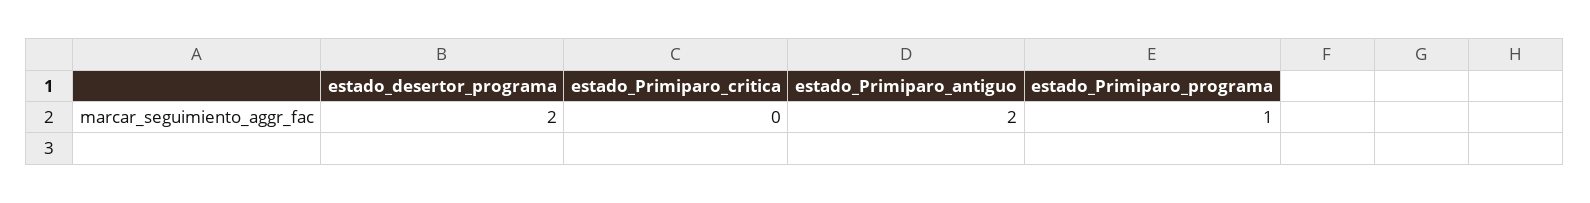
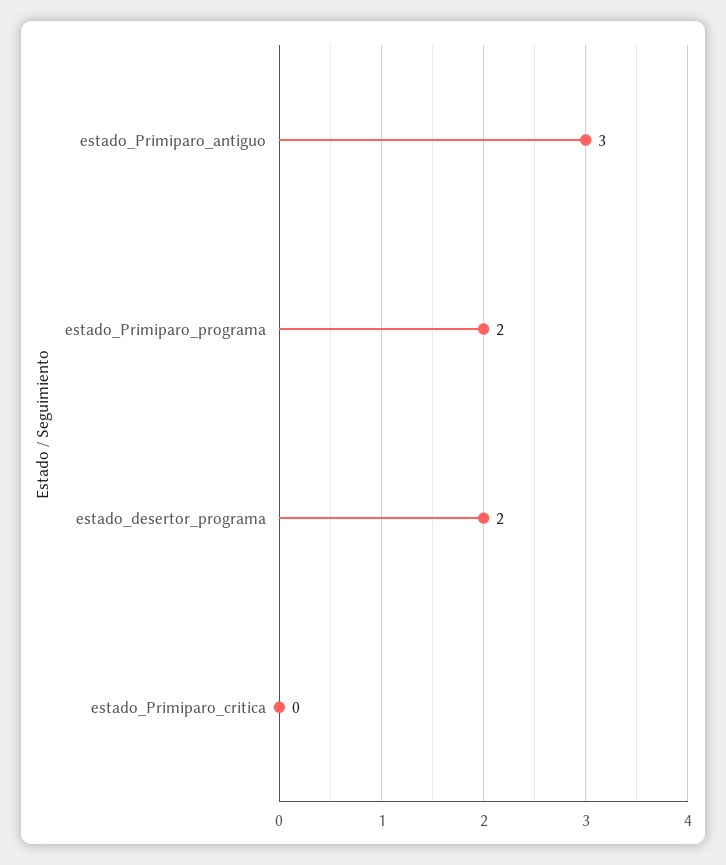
  {
    "estado_desertor_programa": 2,
    "estado_Primiparo_critica": 0,
-   "estado_Primiparo_antiguo": 2,
+   "estado_Primiparo_antiguo": 3,
-   "estado_Primiparo_programa": 1
+   "estado_Primiparo_programa": 2
  }

